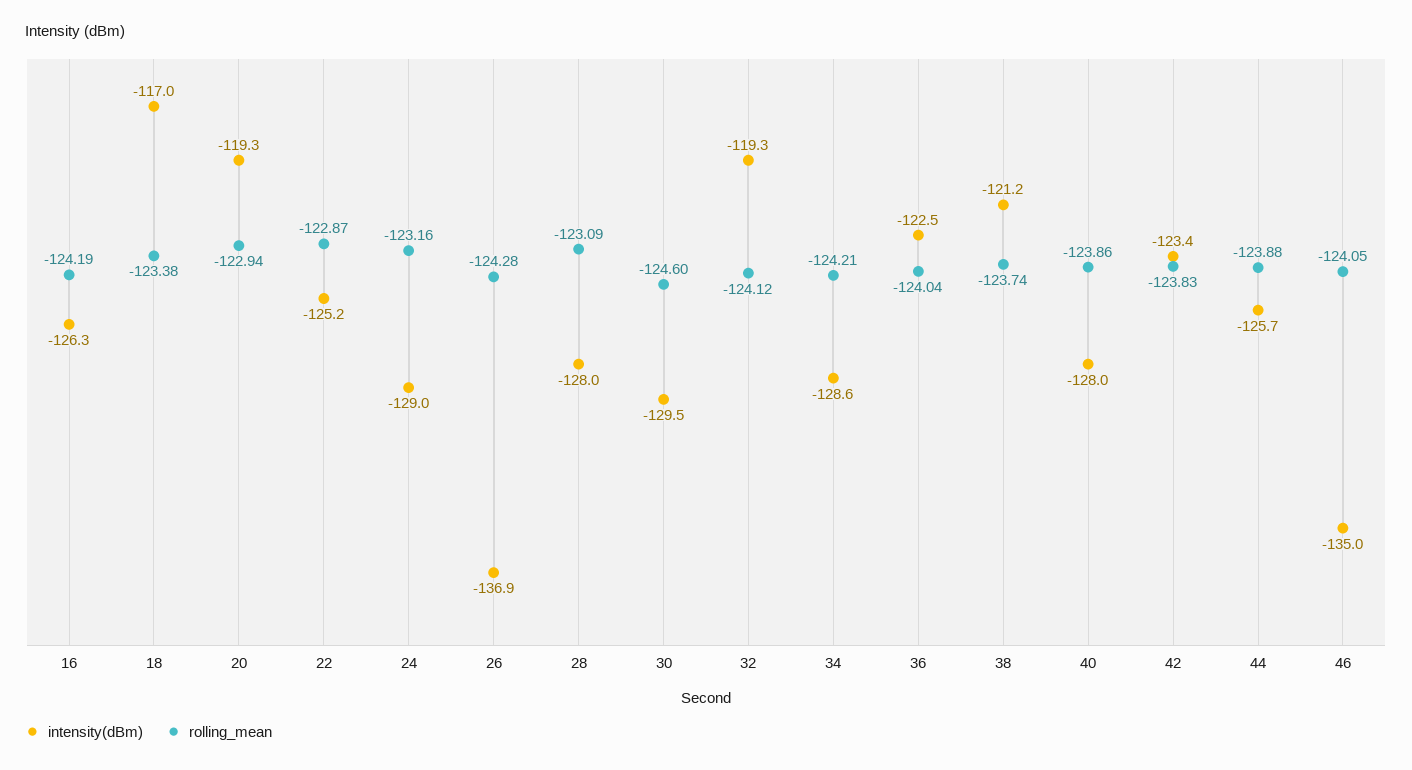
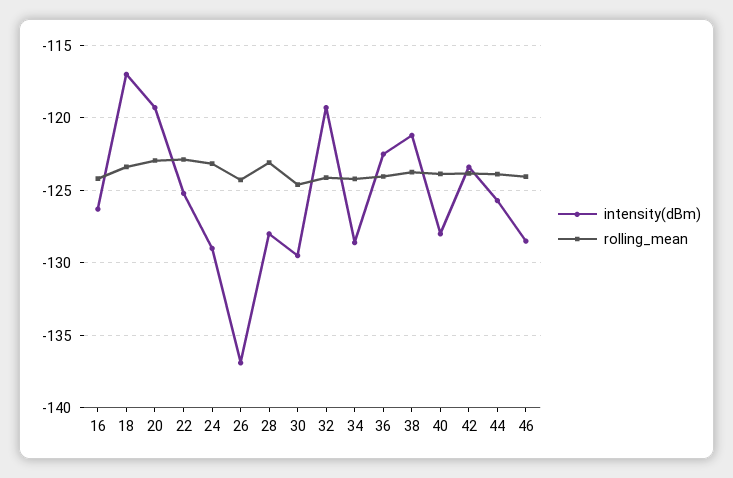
  {
    "intensity(dBm)": {
      "16": -126.3,
      "18": -117,
      "20": -119.3,
      "22": -125.2,
      "24": -129,
      "26": -136.9,
      "28": -128,
      "30": -129.5,
      "32": -119.3,
      "34": -128.6,
      "36": -122.5,
      "38": -121.2,
      "40": -128,
      "42": -123.4,
      "44": -125.7,
-     "46": -135
+     "46": -128.5
    },
    "rolling_mean": {
      "16": -124.19,
      "18": -123.38,
      "20": -122.94,
      "22": -122.87,
      "24": -123.16,
      "26": -124.28,
      "28": -123.09,
      "30": -124.6,
      "32": -124.12,
      "34": -124.21,
      "36": -124.04,
      "38": -123.74,
      "40": -123.86,
      "42": -123.83,
      "44": -123.88,
      "46": -124.05
    }
  }

